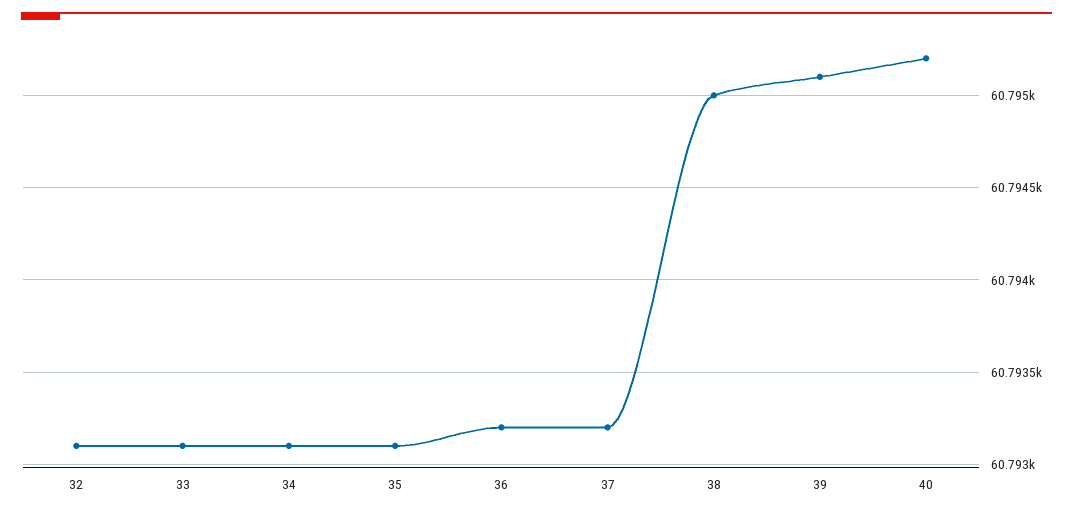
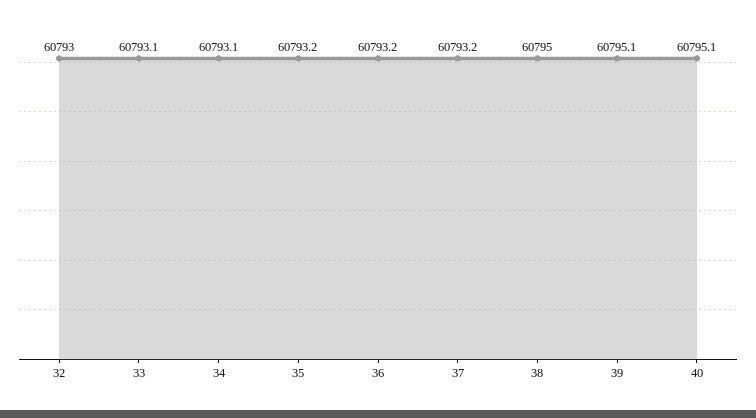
  {
-   "32": 60793.1,
+   "32": 60793,
    "33": 60793.1,
    "34": 60793.1,
-   "35": 60793.1,
+   "35": 60793.2,
    "36": 60793.2,
    "37": 60793.2,
    "38": 60795,
    "39": 60795.1,
-   "40": 60795.2
+   "40": 60795.1
  }

